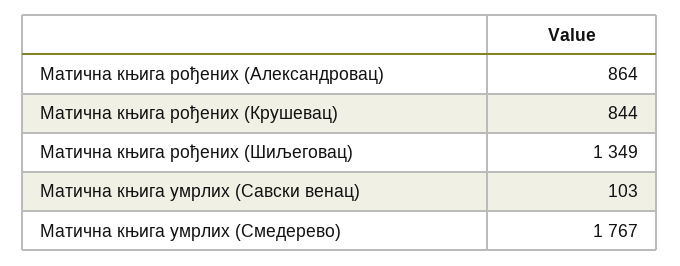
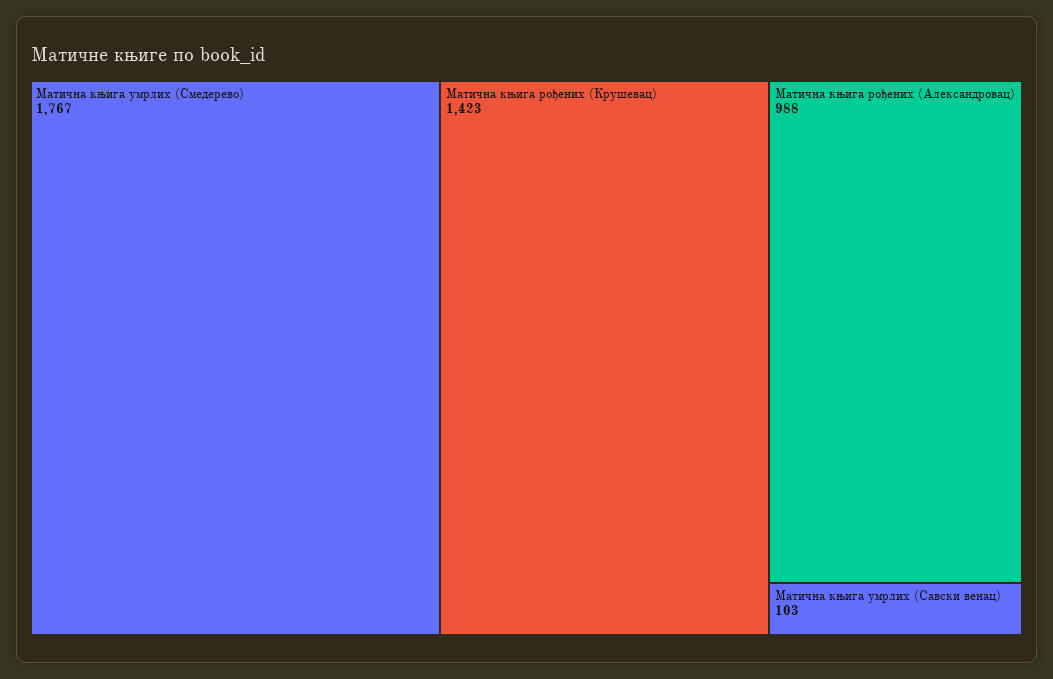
  {
-   "Матична књига рођених (Александровац)": 864,
+   "Матична књига рођених (Александровац)": 988,
-   "Матична књига рођених (Крушевац)": 844,
+   "Матична књига рођених (Крушевац)": 1423,
-   "Матична књига рођених (Шиљеговац)": 1349,
    "Матична књига умрлих (Савски венац)": 103,
    "Матична књига умрлих (Смедерево)": 1767
  }

